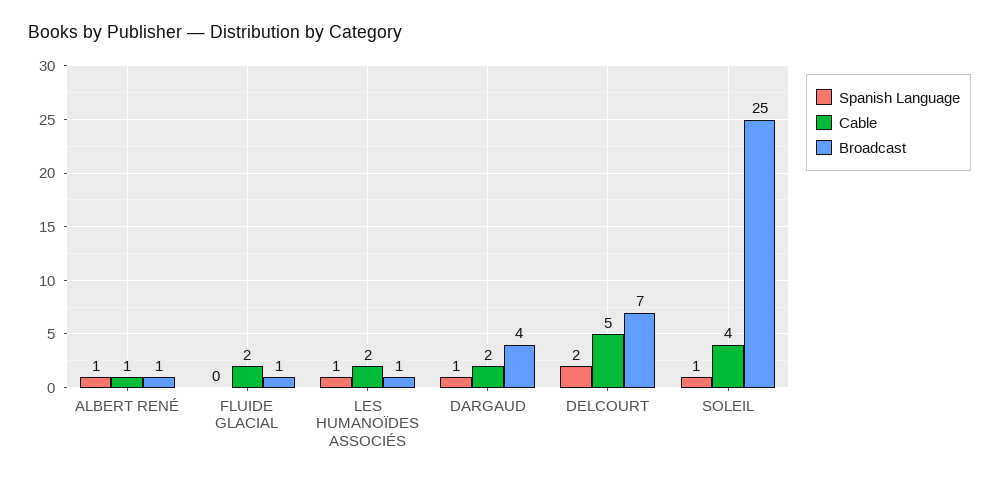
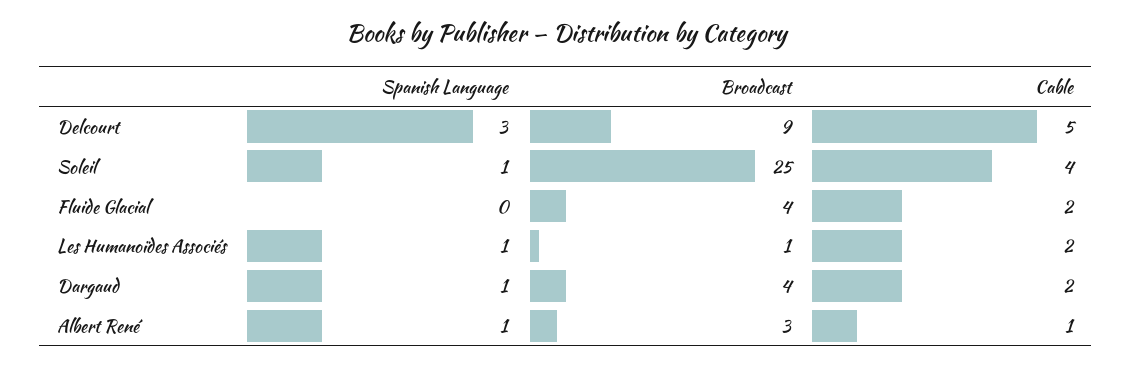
  {
    "Spanish Language": {
      "ALBERT RENÉ": 1,
      "FLUIDE GLACIAL": 0,
      "LES HUMANOÏDES ASSOCIÉS": 1,
      "DARGAUD": 1,
-     "DELCOURT": 2,
+     "DELCOURT": 3,
      "SOLEIL": 1
    },
    "Cable": {
      "ALBERT RENÉ": 1,
      "FLUIDE GLACIAL": 2,
      "LES HUMANOÏDES ASSOCIÉS": 2,
      "DARGAUD": 2,
      "DELCOURT": 5,
      "SOLEIL": 4
    },
    "Broadcast": {
-     "ALBERT RENÉ": 1,
+     "ALBERT RENÉ": 3,
-     "FLUIDE GLACIAL": 1,
+     "FLUIDE GLACIAL": 4,
      "LES HUMANOÏDES ASSOCIÉS": 1,
      "DARGAUD": 4,
-     "DELCOURT": 7,
+     "DELCOURT": 9,
      "SOLEIL": 25
    }
  }

